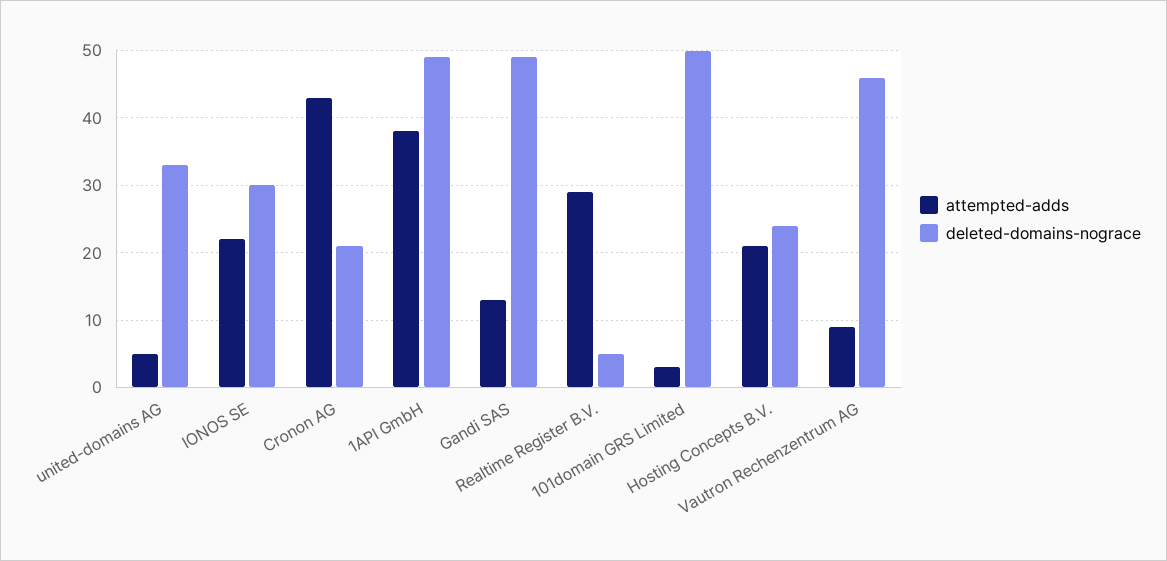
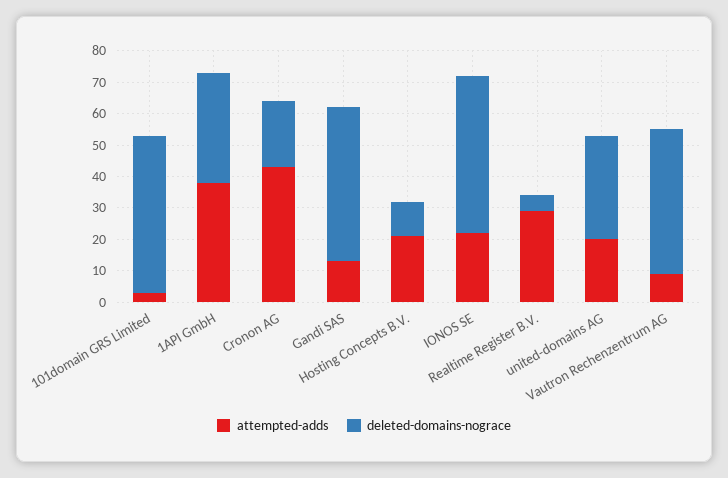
  {
    "attempted-adds": {
-     "united-domains AG": 5,
+     "united-domains AG": 20,
      "IONOS SE": 22,
      "Cronon AG": 43,
      "1API GmbH": 38,
      "Gandi SAS": 13,
      "Realtime Register B.V.": 29,
      "101domain GRS Limited": 3,
      "Hosting Concepts B.V.": 21,
      "Vautron Rechenzentrum AG": 9
    },
    "deleted-domains-nograce": {
      "united-domains AG": 33,
-     "IONOS SE": 30,
+     "IONOS SE": 50,
      "Cronon AG": 21,
-     "1API GmbH": 49,
+     "1API GmbH": 35,
      "Gandi SAS": 49,
      "Realtime Register B.V.": 5,
      "101domain GRS Limited": 50,
-     "Hosting Concepts B.V.": 24,
+     "Hosting Concepts B.V.": 10,
      "Vautron Rechenzentrum AG": 46
    }
  }

